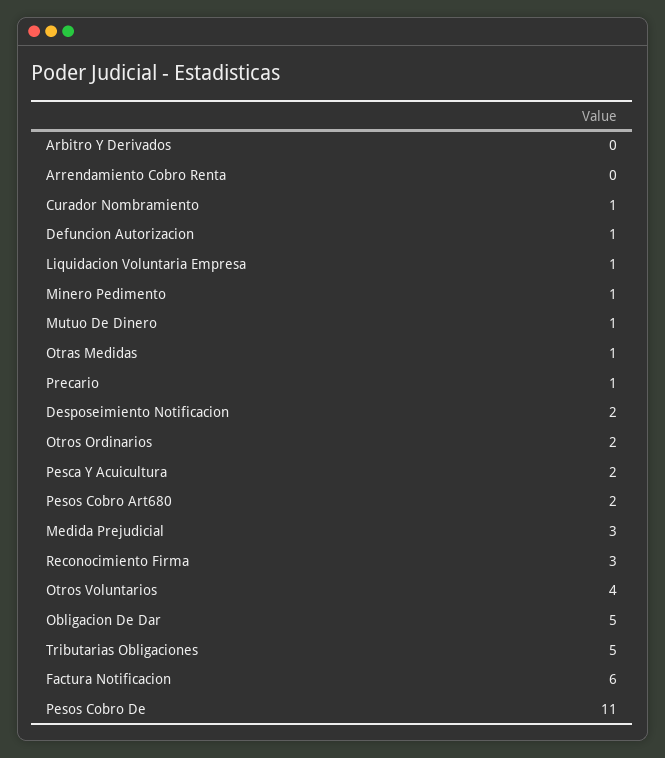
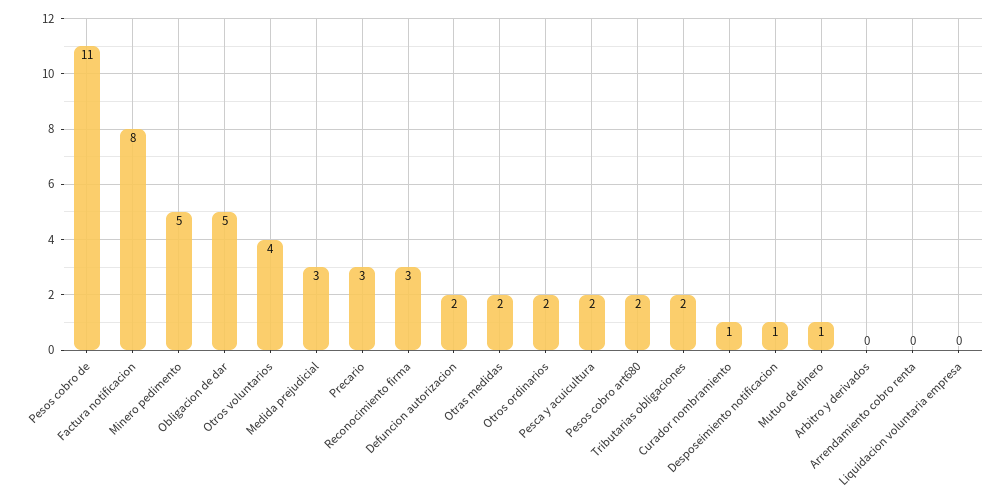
  {
    "Arbitro Y Derivados": 0,
    "Arrendamiento Cobro Renta": 0,
    "Curador Nombramiento": 1,
-   "Defuncion Autorizacion": 1,
+   "Defuncion Autorizacion": 2,
-   "Liquidacion Voluntaria Empresa": 1,
+   "Liquidacion Voluntaria Empresa": 0,
-   "Minero Pedimento": 1,
+   "Minero Pedimento": 5,
    "Mutuo De Dinero": 1,
-   "Otras Medidas": 1,
+   "Otras Medidas": 2,
-   "Precario": 1,
+   "Precario": 3,
-   "Desposeimiento Notificacion": 2,
+   "Desposeimiento Notificacion": 1,
    "Otros Ordinarios": 2,
    "Pesca Y Acuicultura": 2,
    "Pesos Cobro Art680": 2,
    "Medida Prejudicial": 3,
    "Reconocimiento Firma": 3,
    "Otros Voluntarios": 4,
    "Obligacion De Dar": 5,
-   "Tributarias Obligaciones": 5,
+   "Tributarias Obligaciones": 2,
-   "Factura Notificacion": 6,
+   "Factura Notificacion": 8,
    "Pesos Cobro De": 11
  }

